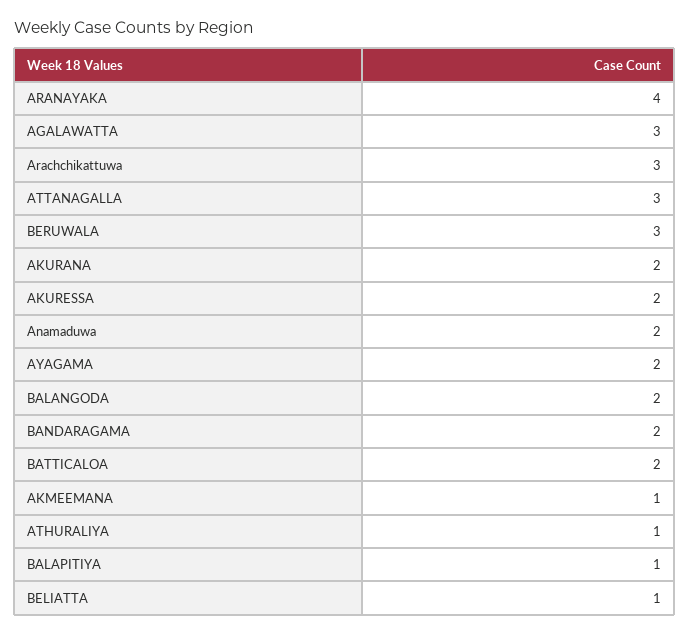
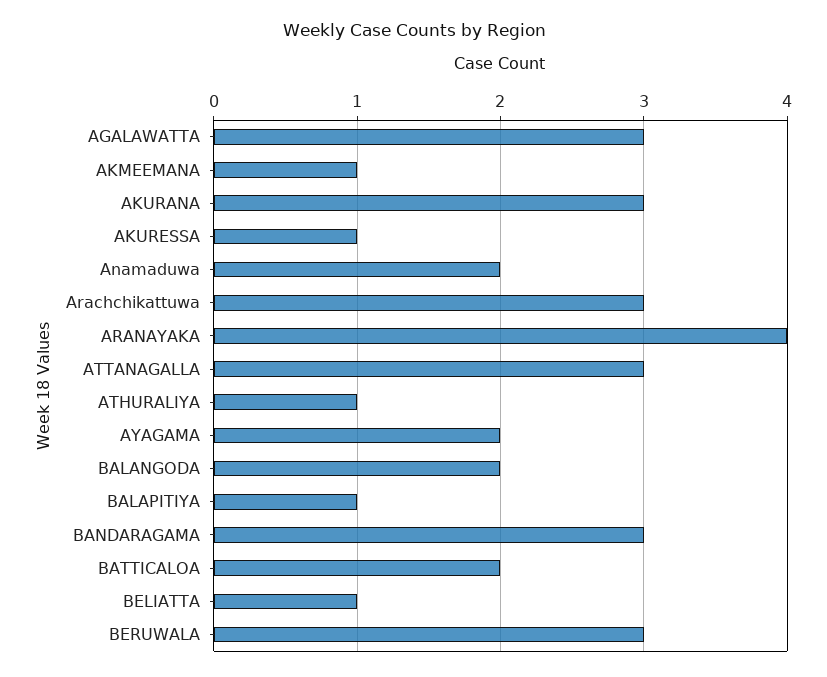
  {
    "ARANAYAKA": 4,
    "AGALAWATTA": 3,
    "Arachchikattuwa": 3,
    "ATTANAGALLA": 3,
    "BERUWALA": 3,
-   "AKURANA": 2,
+   "AKURANA": 3,
-   "AKURESSA": 2,
+   "AKURESSA": 1,
    "Anamaduwa": 2,
    "AYAGAMA": 2,
    "BALANGODA": 2,
-   "BANDARAGAMA": 2,
+   "BANDARAGAMA": 3,
    "BATTICALOA": 2,
    "AKMEEMANA": 1,
    "ATHURALIYA": 1,
    "BALAPITIYA": 1,
    "BELIATTA": 1
  }

